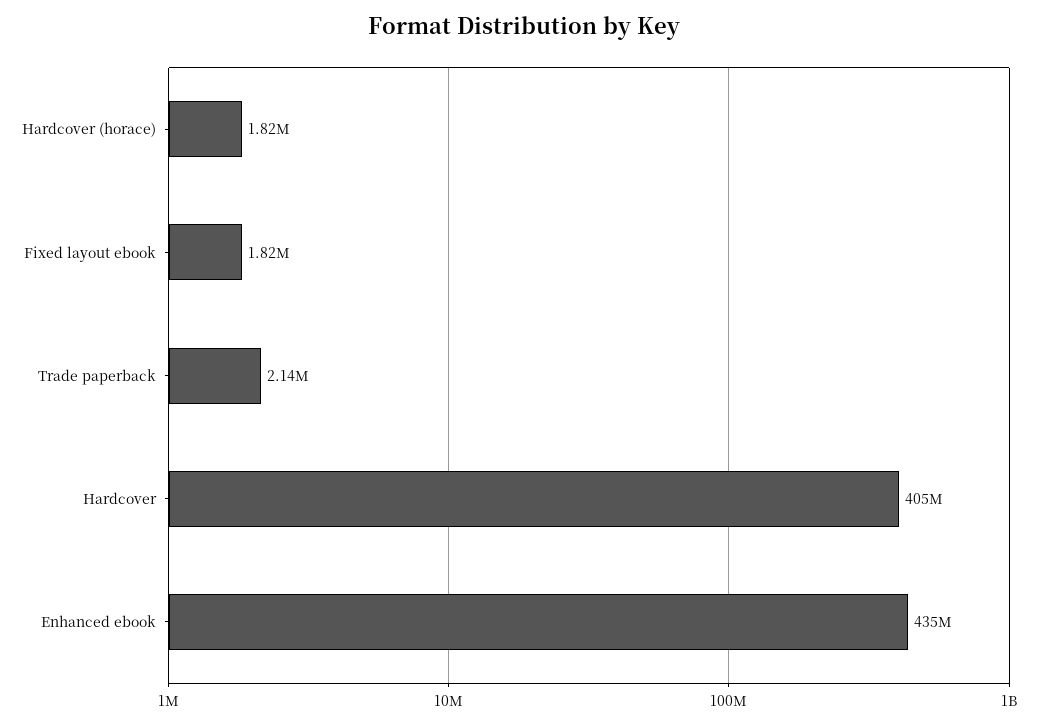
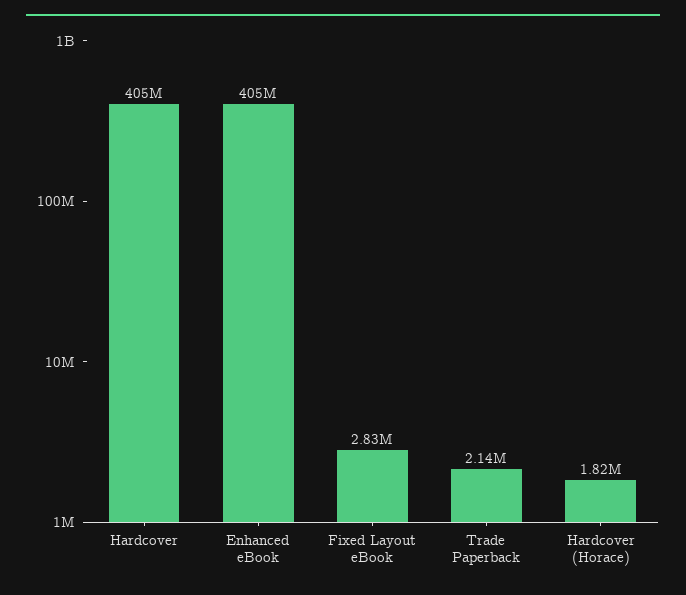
  {
    "Hardcover (horace)": 1820000,
-   "Fixed layout ebook": 1820000,
+   "Fixed layout ebook": 2830000,
    "Trade paperback": 2140000,
    "Hardcover": 405000000,
-   "Enhanced ebook": 435000000
+   "Enhanced ebook": 405000000
  }

